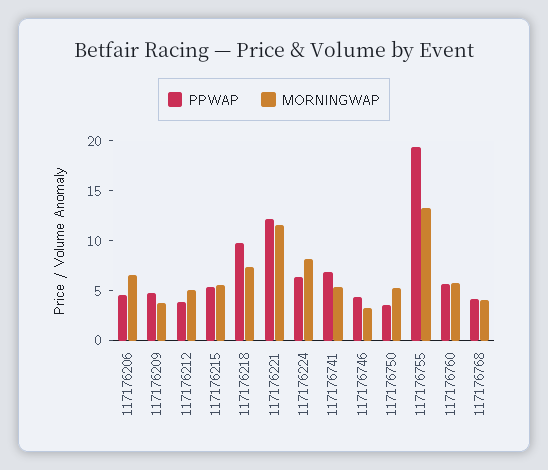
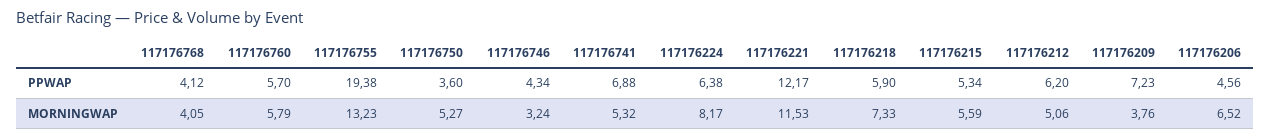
  {
    "PPWAP": {
      "117176206": 4.56,
-     "117176209": 5,
+     "117176209": 7.23,
-     "117176212": 4,
+     "117176212": 6.2,
      "117176215": 5.34,
-     "117176218": 10,
+     "117176218": 5.9,
      "117176221": 12.17,
      "117176224": 6.38,
      "117176741": 6.88,
      "117176746": 4.34,
      "117176750": 3.6,
      "117176755": 19.38,
      "117176760": 5.7,
      "117176768": 4.12
    },
    "MORNINGWAP": {
      "117176206": 6.52,
      "117176209": 3.76,
      "117176212": 5.06,
      "117176215": 5.59,
      "117176218": 7.33,
      "117176221": 11.53,
      "117176224": 8.17,
      "117176741": 5.32,
      "117176746": 3.24,
      "117176750": 5.27,
      "117176755": 13.23,
      "117176760": 5.79,
      "117176768": 4.05
    }
  }

